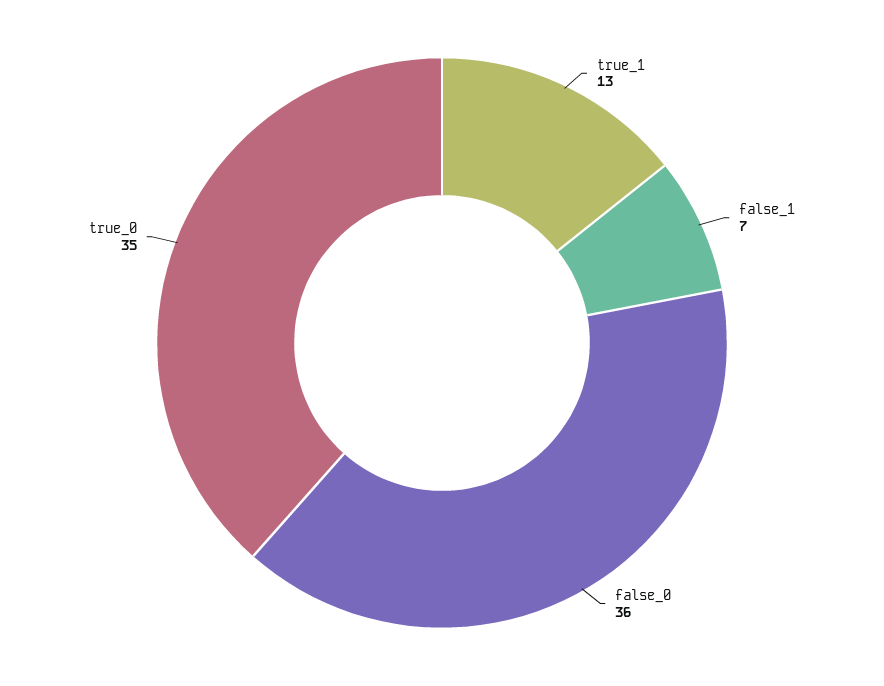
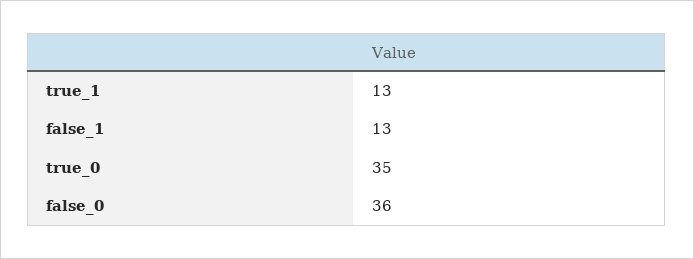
  {
    "true_1": 13,
-   "false_1": 7,
+   "false_1": 13,
    "false_0": 36,
    "true_0": 35
  }

